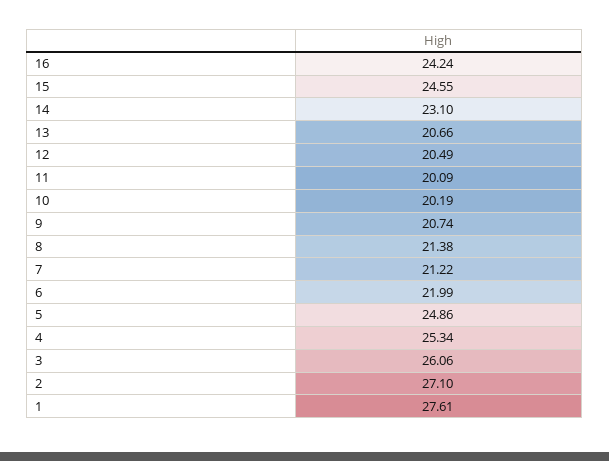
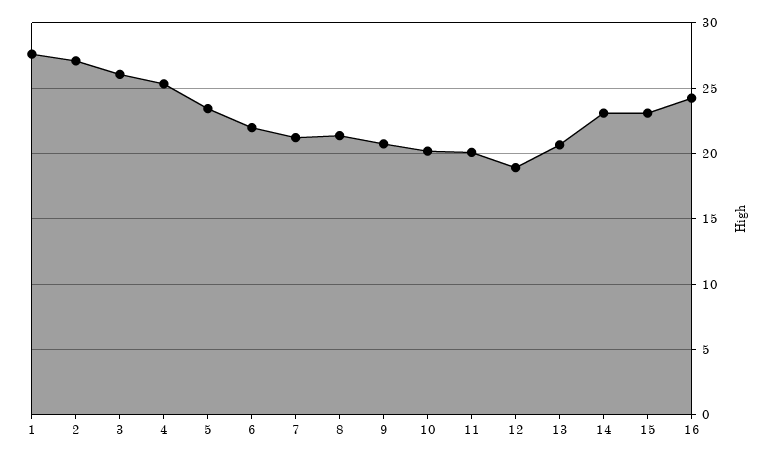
  {
    "16": 24.24,
-   "15": 24.55,
+   "15": 23,
    "14": 23.1,
    "13": 20.66,
-   "12": 20.49,
+   "12": 19,
    "11": 20.09,
    "10": 20.19,
    "9": 20.74,
    "8": 21.38,
    "7": 21.22,
    "6": 21.99,
-   "5": 24.86,
+   "5": 23.5,
    "4": 25.34,
    "3": 26.06,
    "2": 27.1,
    "1": 27.61
  }

